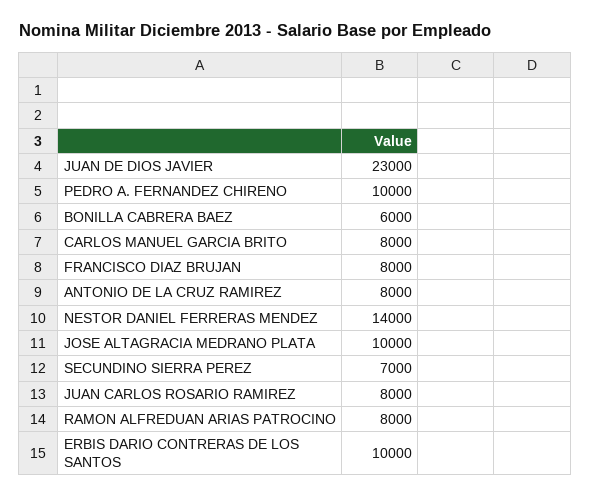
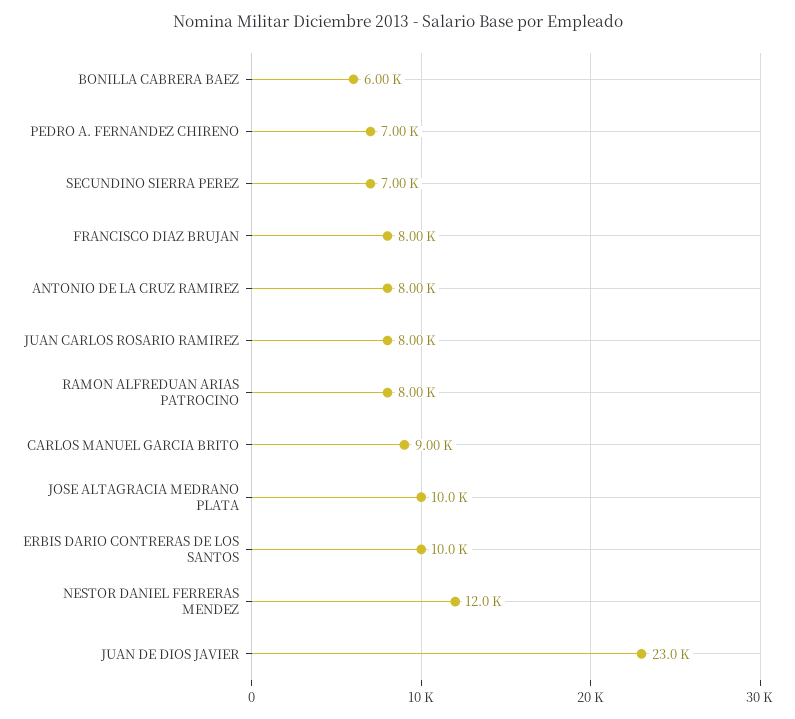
  {
    "JUAN DE DIOS JAVIER": 23000,
-   "PEDRO A. FERNANDEZ CHIRENO": 10000,
+   "PEDRO A. FERNANDEZ CHIRENO": 7000,
    "BONILLA CABRERA BAEZ": 6000,
-   "CARLOS MANUEL GARCIA BRITO": 8000,
+   "CARLOS MANUEL GARCIA BRITO": 9000,
    "FRANCISCO DIAZ BRUJAN": 8000,
    "ANTONIO DE LA CRUZ RAMIREZ": 8000,
-   "NESTOR DANIEL FERRERAS MENDEZ": 14000,
+   "NESTOR DANIEL FERRERAS MENDEZ": 12000,
    "JOSE ALTAGRACIA MEDRANO PLATA": 10000,
    "SECUNDINO SIERRA PEREZ": 7000,
    "JUAN CARLOS ROSARIO RAMIREZ": 8000,
    "RAMON ALFREDUAN ARIAS PATROCINO": 8000,
    "ERBIS DARIO CONTRERAS DE LOS SANTOS": 10000
  }

